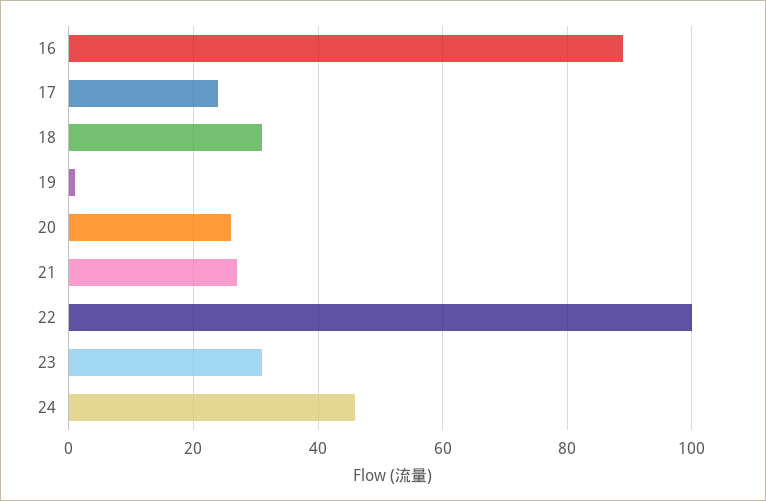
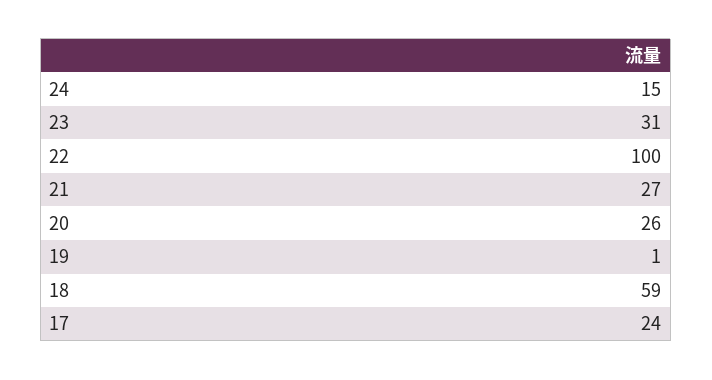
  {
-   "16": 90,
    "17": 24,
-   "18": 30,
+   "18": 59,
    "19": 1,
    "20": 26,
    "21": 27,
    "22": 100,
    "23": 31,
-   "24": 45
+   "24": 15
  }

